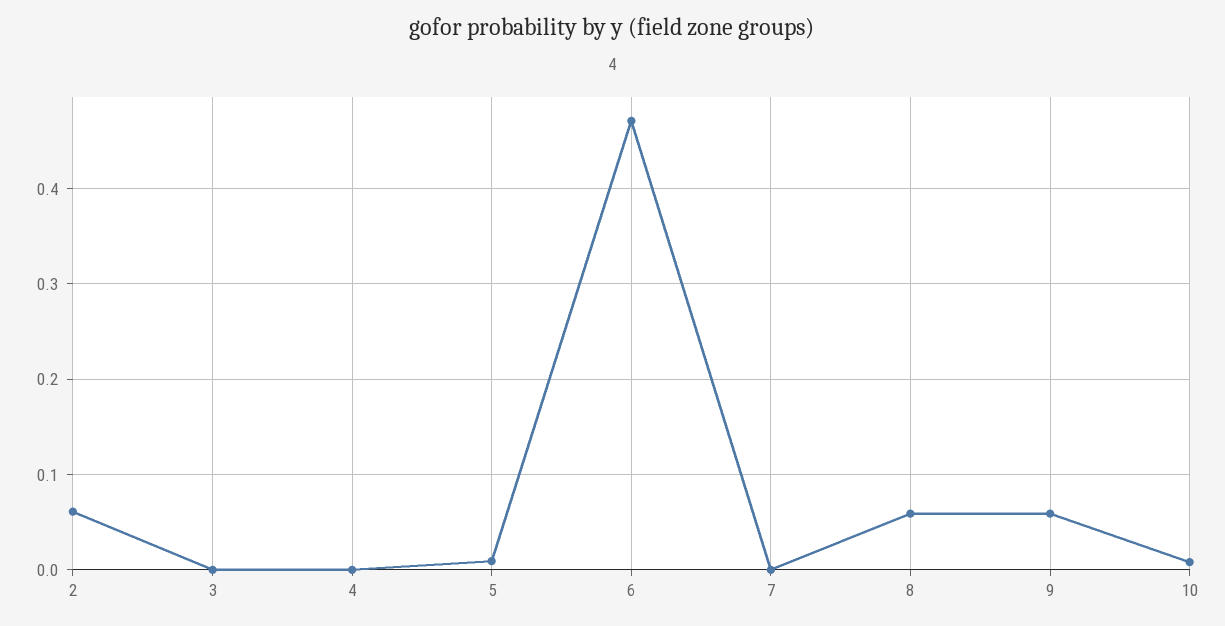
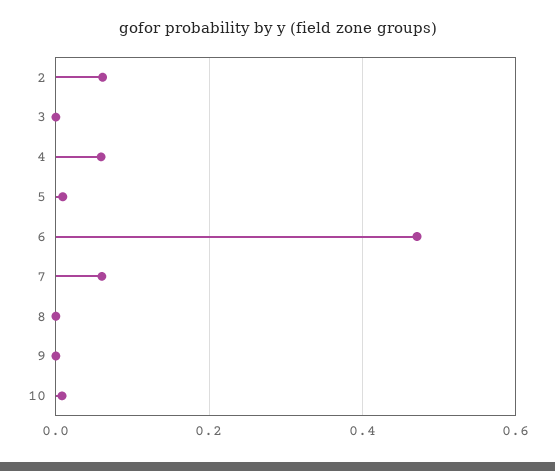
  {
    "2": 0.06,
    "3": 0,
-   "4": 0,
+   "4": 0.06,
    "5": 0.01,
    "6": 0.47,
-   "7": 0,
+   "7": 0.06,
-   "8": 0.06,
+   "8": 0,
-   "9": 0.06,
+   "9": 0,
    "10": 0.01
  }

